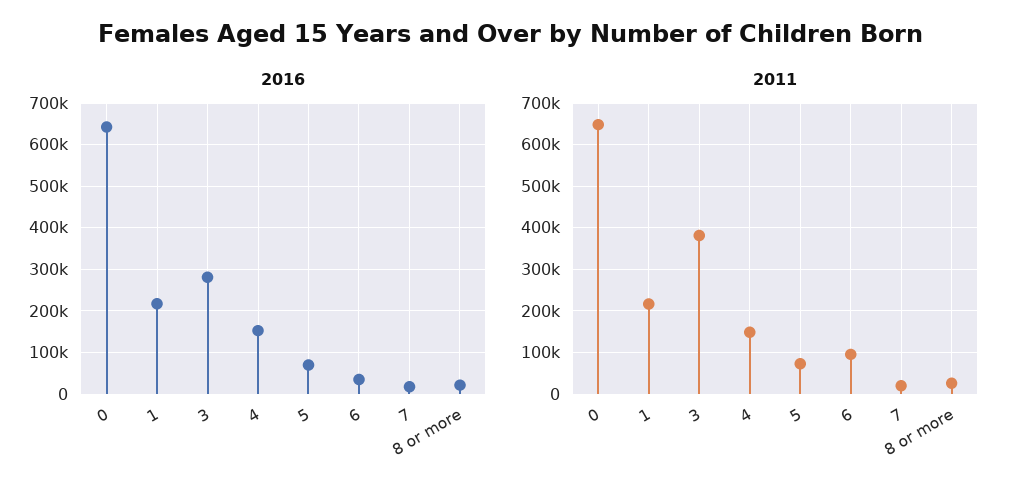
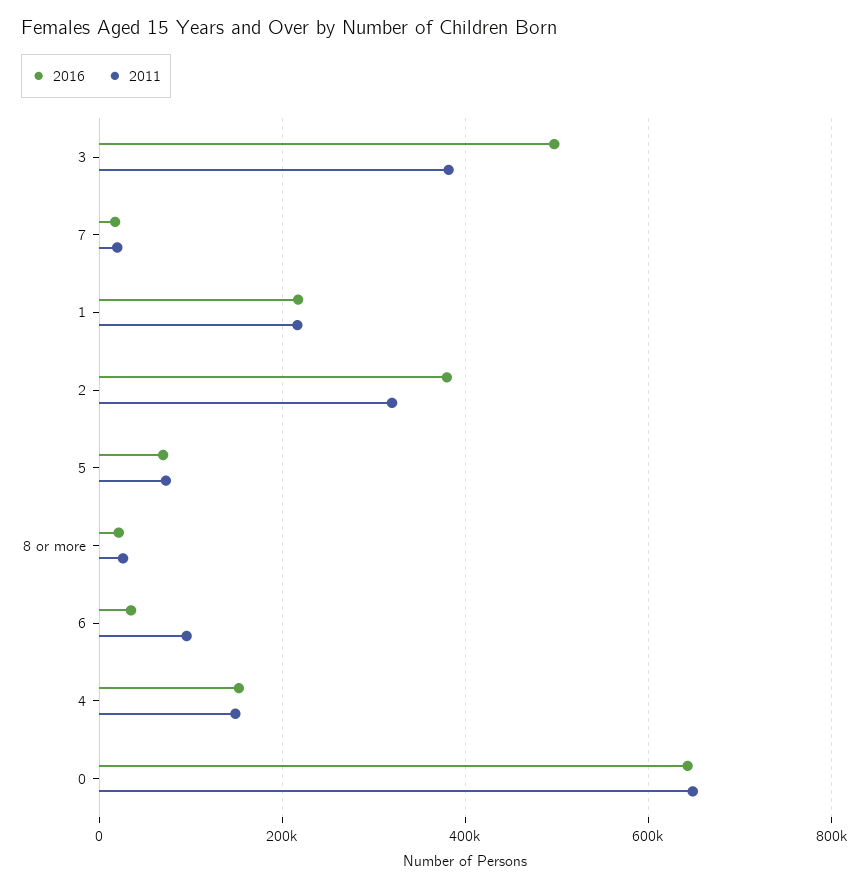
  {
    "2016": {
      "0": 640000,
      "1": 220000,
-     "3": 280000,
+     "3": 500000,
      "4": 160000,
      "5": 80000,
      "6": 40000,
      "7": 20000,
-     "8 or more": 20000
+     "8 or more": 20000,
+     "2": 380000
    },
    "2011": {
      "0": 640000,
      "1": 220000,
      "3": 380000,
      "4": 140000,
      "5": 80000,
      "6": 100000,
      "7": 20000,
-     "8 or more": 20000
+     "8 or more": 20000,
+     "2": 320000
    }
  }

